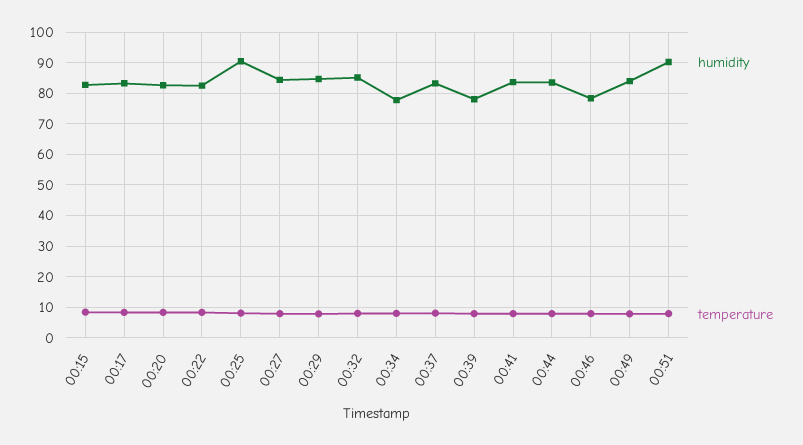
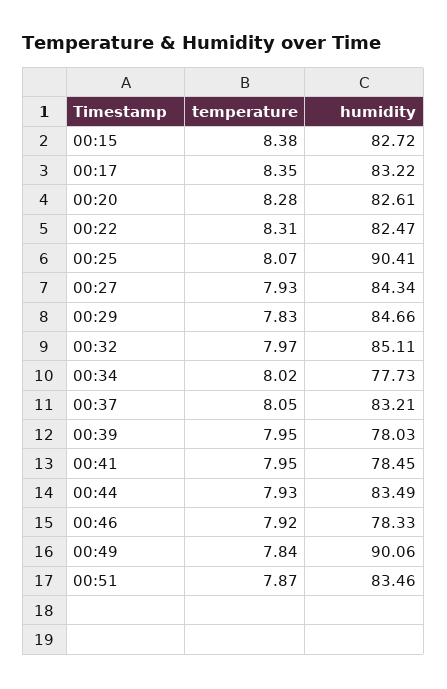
  {
    "humidity": {
      "00:15": 82.72,
      "00:17": 83.22,
      "00:20": 82.61,
      "00:22": 82.47,
      "00:25": 90.41,
      "00:27": 84.34,
      "00:29": 84.66,
      "00:32": 85.11,
      "00:34": 77.73,
      "00:37": 83.21,
      "00:39": 78.03,
-     "00:41": 84,
+     "00:41": 78.45,
      "00:44": 83.49,
      "00:46": 78.33,
-     "00:49": 84,
+     "00:49": 90.06,
-     "00:51": 90
+     "00:51": 83.46
    },
    "temperature": {
      "00:15": 8.38,
      "00:17": 8.35,
      "00:20": 8.28,
      "00:22": 8.31,
      "00:25": 8.07,
      "00:27": 7.93,
      "00:29": 7.83,
      "00:32": 7.97,
      "00:34": 8.02,
      "00:37": 8.05,
      "00:39": 7.95,
      "00:41": 7.95,
      "00:44": 7.93,
      "00:46": 7.92,
      "00:49": 7.84,
      "00:51": 7.87
    }
  }

